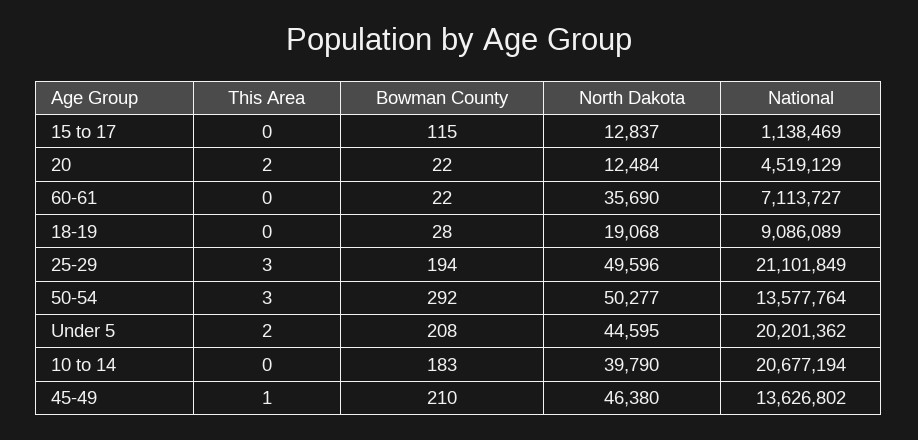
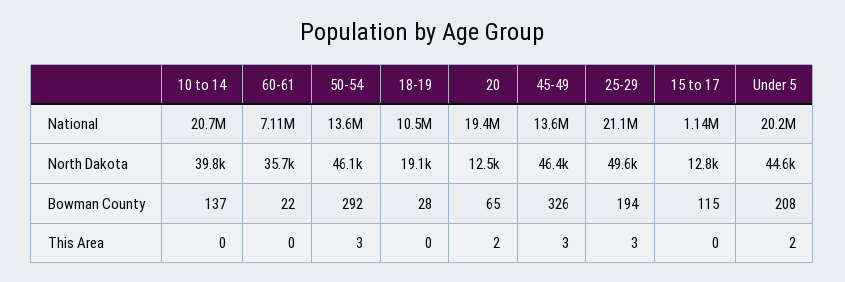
  {
    "This Area": {
      "15 to 17": 0,
      "20": 2,
      "60-61": 0,
      "18-19": 0,
      "25-29": 3,
      "50-54": 3,
      "Under 5": 2,
      "10 to 14": 0,
-     "45-49": 1
+     "45-49": 3
    },
    "Bowman County": {
      "15 to 17": 115,
-     "20": 22,
+     "20": 65,
      "60-61": 22,
      "18-19": 28,
      "25-29": 194,
      "50-54": 292,
      "Under 5": 208,
-     "10 to 14": 183,
+     "10 to 14": 137,
-     "45-49": 210
+     "45-49": 326
    },
    "North Dakota": {
      "15 to 17": 12837,
      "20": 12484,
      "60-61": 35690,
      "18-19": 19068,
      "25-29": 49596,
-     "50-54": 50277,
+     "50-54": 46100,
      "Under 5": 44595,
      "10 to 14": 39790,
      "45-49": 46380
    },
    "National": {
      "15 to 17": 1138469,
-     "20": 4519129,
+     "20": 19400000,
      "60-61": 7113727,
-     "18-19": 9086089,
+     "18-19": 10500000,
      "25-29": 21101849,
      "50-54": 13577764,
      "Under 5": 20201362,
      "10 to 14": 20677194,
      "45-49": 13626802
    }
  }

